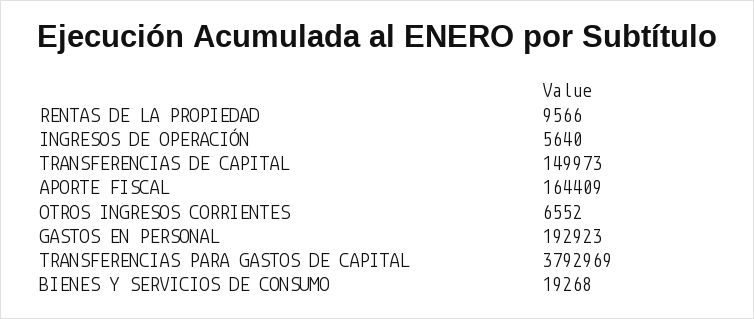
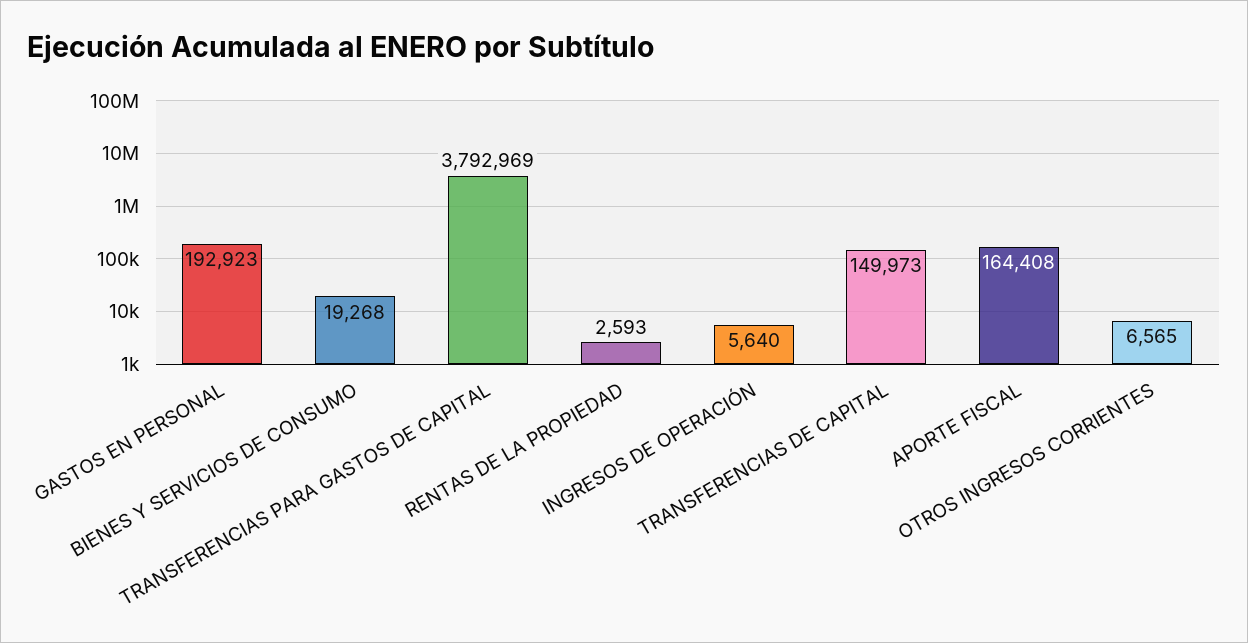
  {
-   "RENTAS DE LA PROPIEDAD": 9566,
+   "RENTAS DE LA PROPIEDAD": 2593,
    "INGRESOS DE OPERACIÓN": 5640,
    "TRANSFERENCIAS DE CAPITAL": 149973,
-   "APORTE FISCAL": 164409,
+   "APORTE FISCAL": 164408,
-   "OTROS INGRESOS CORRIENTES": 6552,
+   "OTROS INGRESOS CORRIENTES": 6565,
    "GASTOS EN PERSONAL": 192923,
    "TRANSFERENCIAS PARA GASTOS DE CAPITAL": 3792969,
    "BIENES Y SERVICIOS DE CONSUMO": 19268
  }

